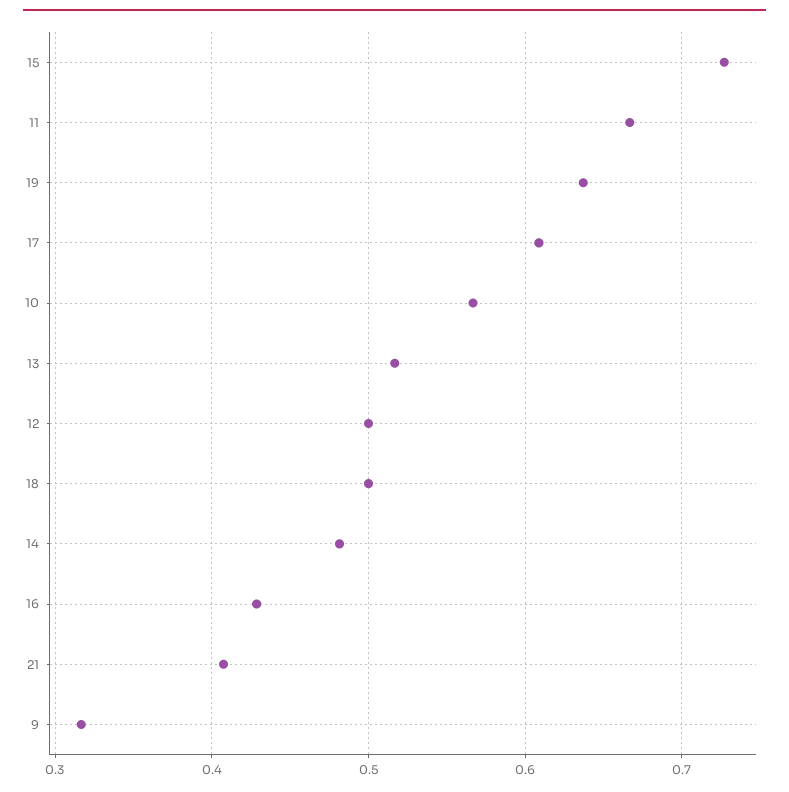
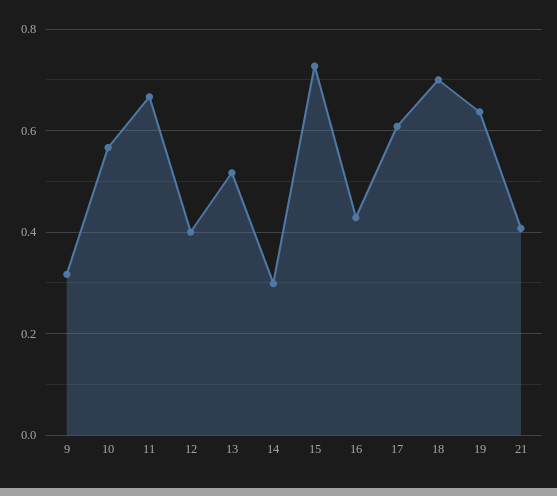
  {
    "15": 0.73,
    "11": 0.67,
    "19": 0.64,
    "17": 0.61,
    "10": 0.57,
    "13": 0.52,
-   "12": 0.5,
+   "12": 0.4,
-   "18": 0.5,
+   "18": 0.7,
-   "14": 0.48,
+   "14": 0.3,
    "16": 0.43,
    "21": 0.41,
    "9": 0.32
  }

